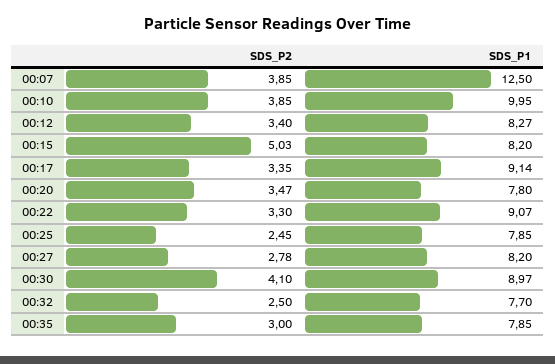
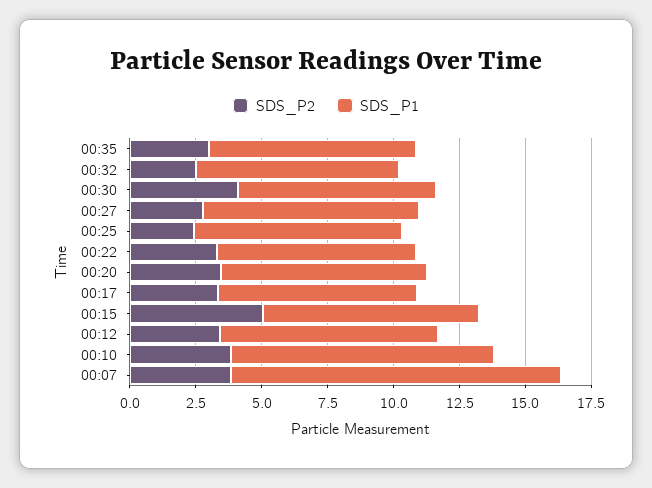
  {
    "SDS_P2": {
      "00:07": 3.85,
      "00:10": 3.85,
      "00:12": 3.4,
      "00:15": 5.03,
      "00:17": 3.35,
      "00:20": 3.47,
      "00:22": 3.3,
      "00:25": 2.45,
      "00:27": 2.78,
      "00:30": 4.1,
      "00:32": 2.5,
      "00:35": 3
    },
    "SDS_P1": {
      "00:07": 12.5,
      "00:10": 9.95,
      "00:12": 8.27,
      "00:15": 8.2,
-     "00:17": 9.14,
+     "00:17": 7.5,
      "00:20": 7.8,
-     "00:22": 9.07,
+     "00:22": 7.5,
      "00:25": 7.85,
      "00:27": 8.2,
-     "00:30": 8.97,
+     "00:30": 7.5,
      "00:32": 7.7,
      "00:35": 7.85
    }
  }

